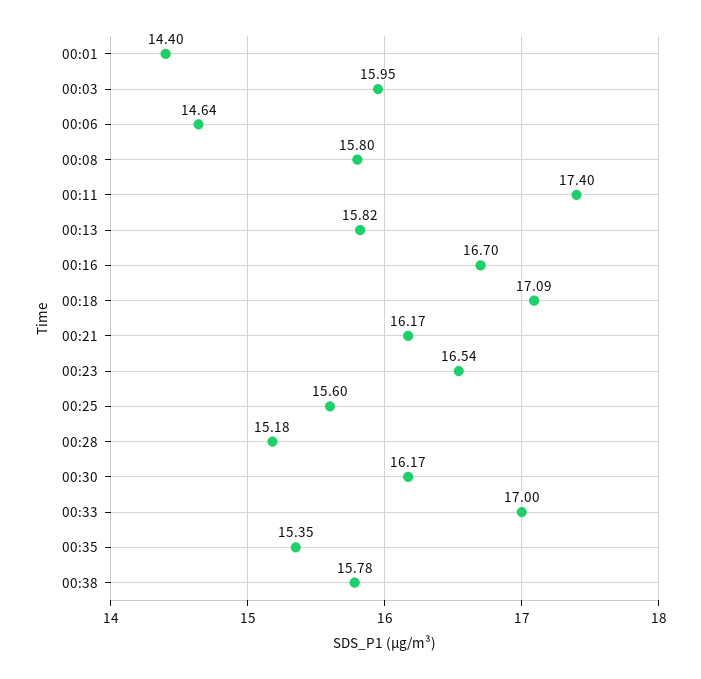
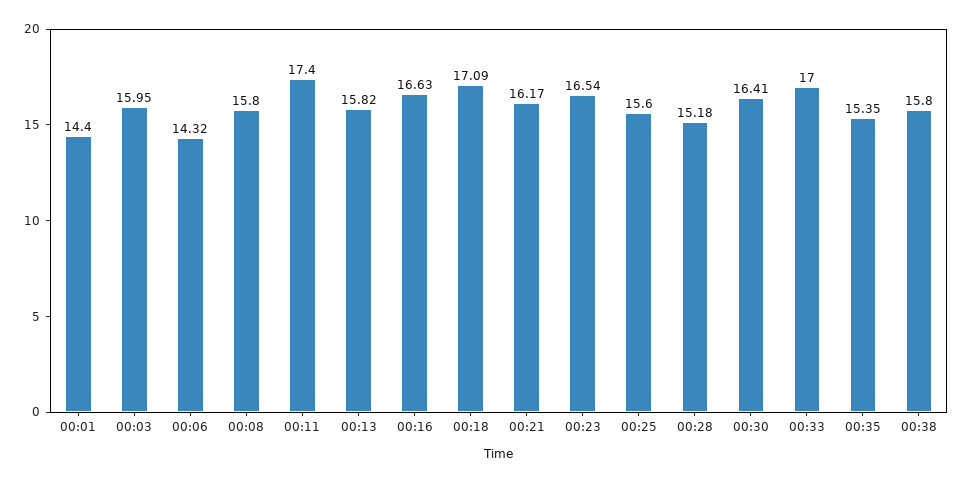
  {
    "00:01": 14.4,
    "00:03": 15.95,
-   "00:06": 14.64,
+   "00:06": 14.32,
    "00:08": 15.8,
    "00:11": 17.4,
    "00:13": 15.82,
-   "00:16": 16.7,
+   "00:16": 16.63,
    "00:18": 17.09,
    "00:21": 16.17,
    "00:23": 16.54,
    "00:25": 15.6,
    "00:28": 15.18,
-   "00:30": 16.17,
+   "00:30": 16.41,
    "00:33": 17,
    "00:35": 15.35,
-   "00:38": 15.78
+   "00:38": 15.8
  }

